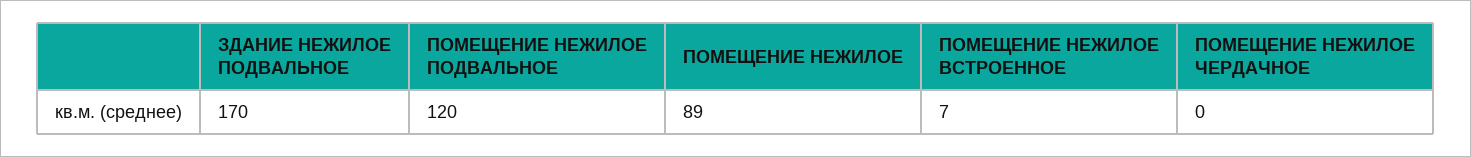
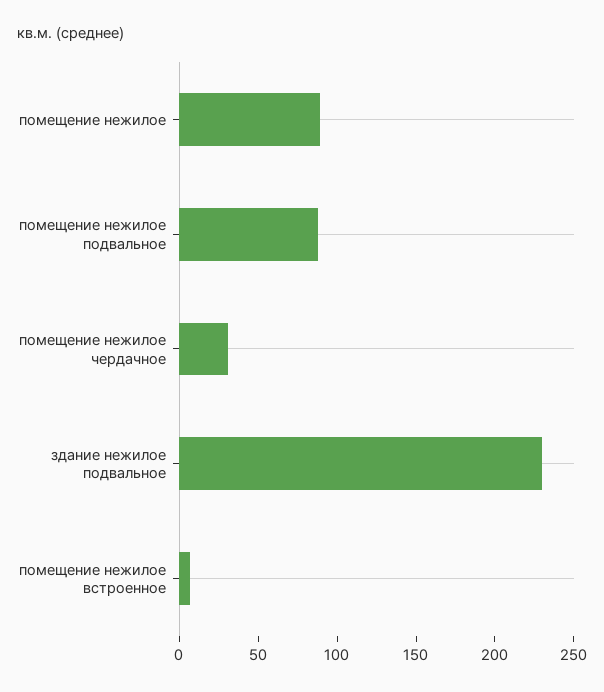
  {
-   "ЗДАНИЕ НЕЖИЛОЕ ПОДВАЛЬНОЕ": 170,
+   "ЗДАНИЕ НЕЖИЛОЕ ПОДВАЛЬНОЕ": 230,
-   "ПОМЕЩЕНИЕ НЕЖИЛОЕ ПОДВАЛЬНОЕ": 120,
+   "ПОМЕЩЕНИЕ НЕЖИЛОЕ ПОДВАЛЬНОЕ": 90,
    "ПОМЕЩЕНИЕ НЕЖИЛОЕ": 89,
    "ПОМЕЩЕНИЕ НЕЖИЛОЕ ВСТРОЕННОЕ": 7,
-   "ПОМЕЩЕНИЕ НЕЖИЛОЕ ЧЕРДАЧНОЕ": 0
+   "ПОМЕЩЕНИЕ НЕЖИЛОЕ ЧЕРДАЧНОЕ": 30
  }

